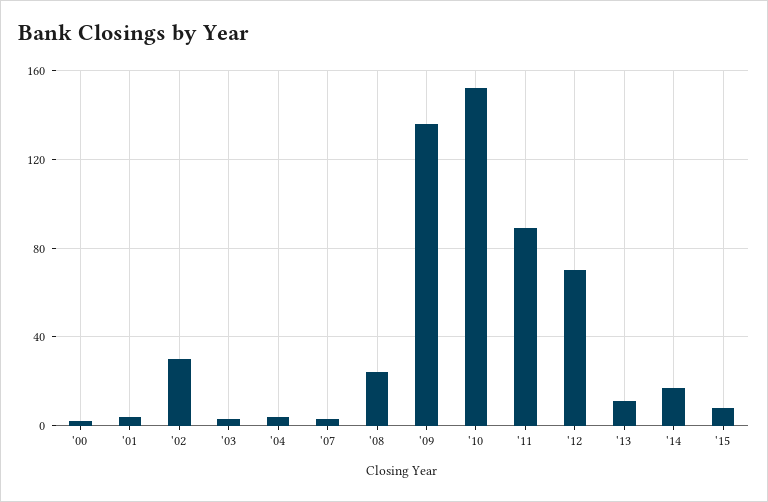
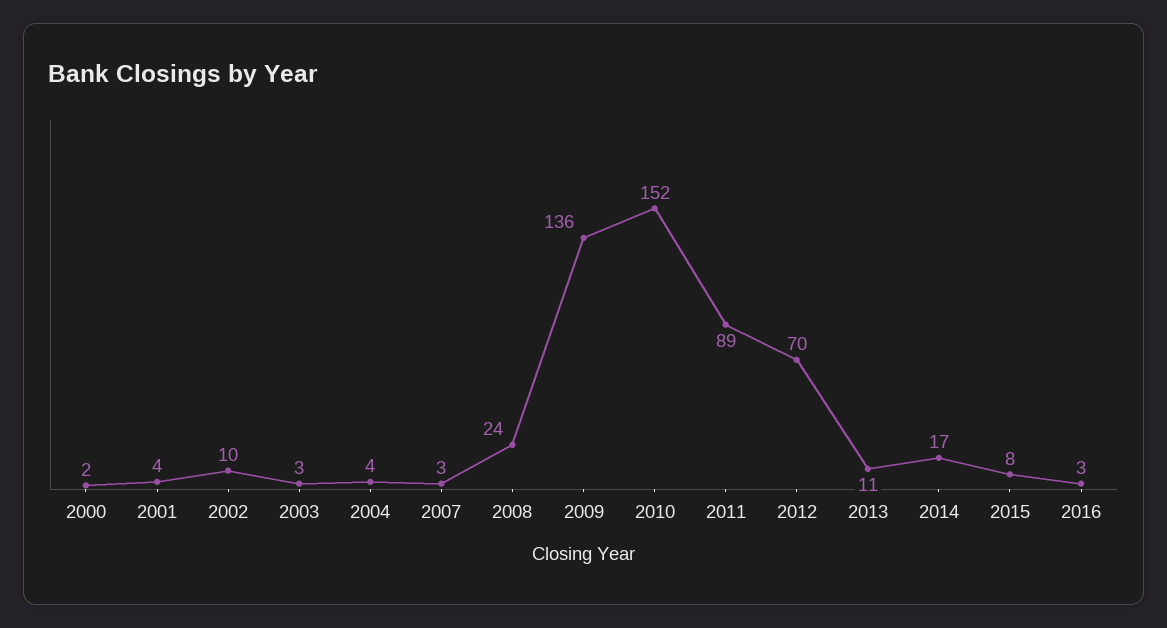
  {
    "'00": 2,
    "'01": 4,
-   "'02": 30,
+   "'02": 10,
    "'03": 3,
    "'04": 4,
    "'07": 3,
    "'08": 24,
    "'09": 136,
    "'10": 152,
    "'11": 89,
    "'12": 70,
    "'13": 11,
    "'14": 17,
-   "'15": 8
+   "'15": 8,
+   "2016": 3
  }

